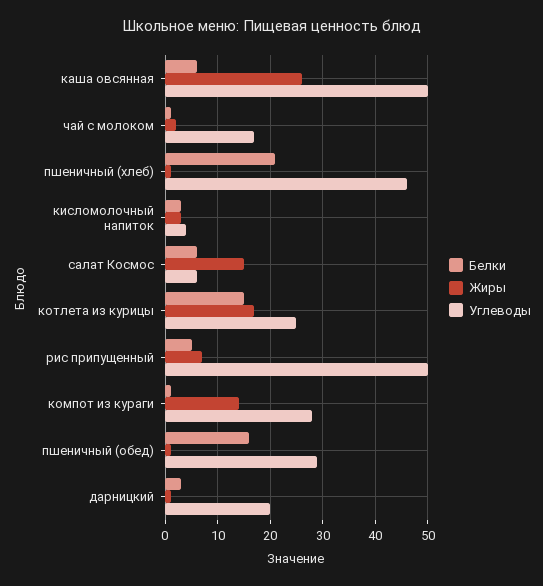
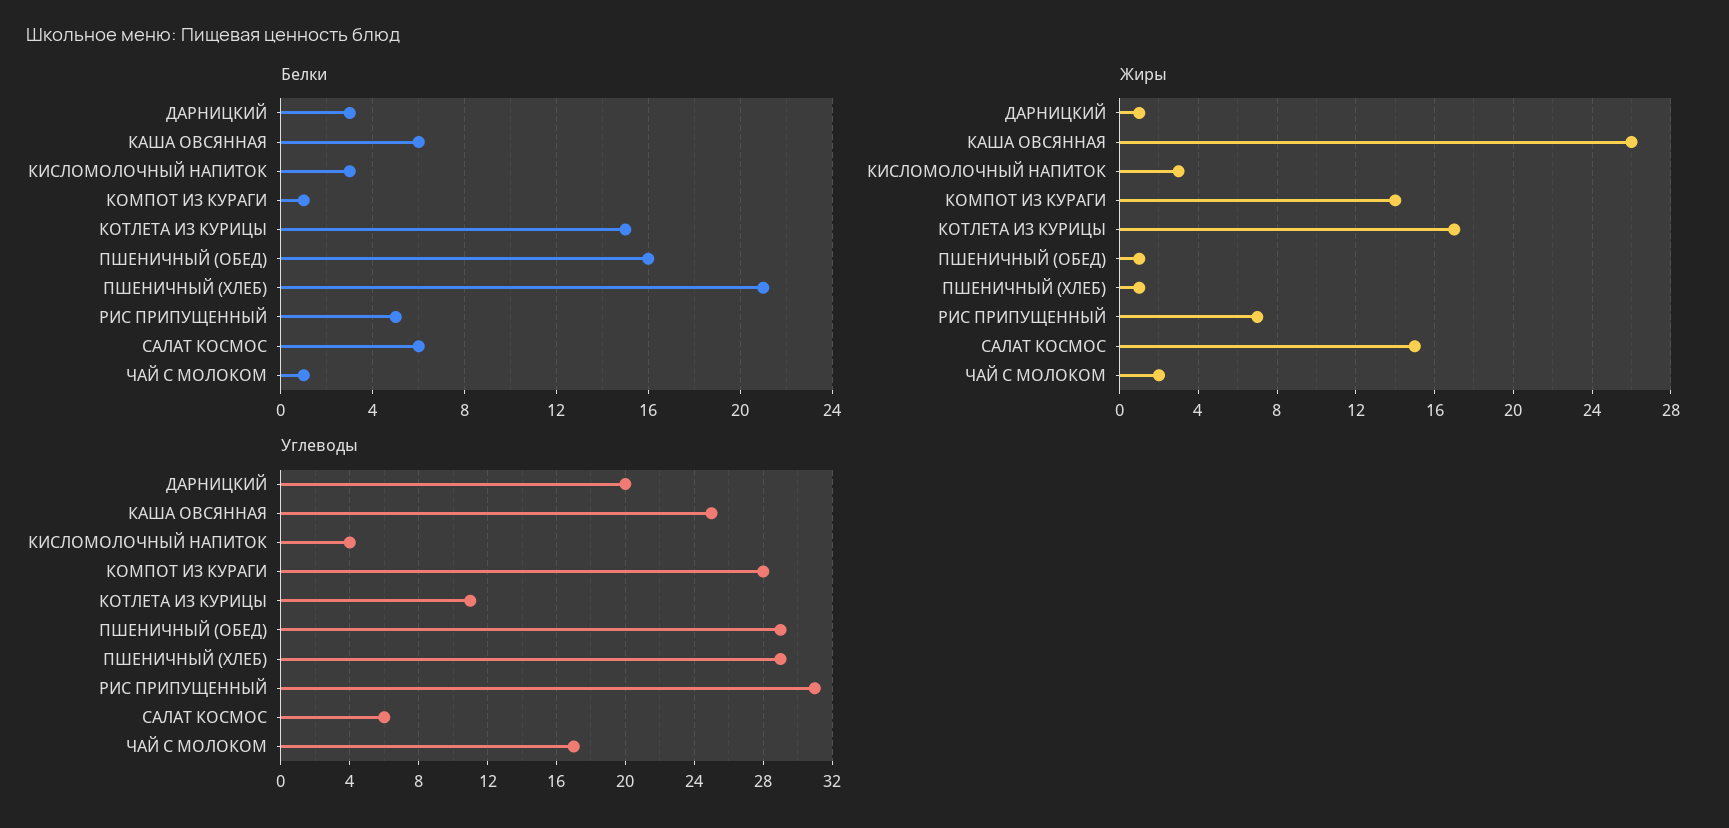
  {
    "Белки": {
      "каша овсянная": 6,
      "чай с молоком": 1,
      "пшеничный (хлеб)": 21,
      "кисломолочный напиток": 3,
      "салат Космос": 6,
      "котлета из курицы": 15,
      "рис припущенный": 5,
      "компот из кураги": 1,
      "пшеничный (обед)": 16,
      "дарницкий": 3
    },
    "Жиры": {
      "каша овсянная": 26,
      "чай с молоком": 2,
      "пшеничный (хлеб)": 1,
      "кисломолочный напиток": 3,
      "салат Космос": 15,
      "котлета из курицы": 17,
      "рис припущенный": 7,
      "компот из кураги": 14,
      "пшеничный (обед)": 1,
      "дарницкий": 1
    },
    "Углеводы": {
-     "каша овсянная": 50,
+     "каша овсянная": 25,
      "чай с молоком": 17,
-     "пшеничный (хлеб)": 45,
+     "пшеничный (хлеб)": 29,
      "кисломолочный напиток": 4,
      "салат Космос": 6,
-     "котлета из курицы": 25,
+     "котлета из курицы": 11,
-     "рис припущенный": 50,
+     "рис припущенный": 31,
      "компот из кураги": 28,
      "пшеничный (обед)": 29,
      "дарницкий": 20
    }
  }

